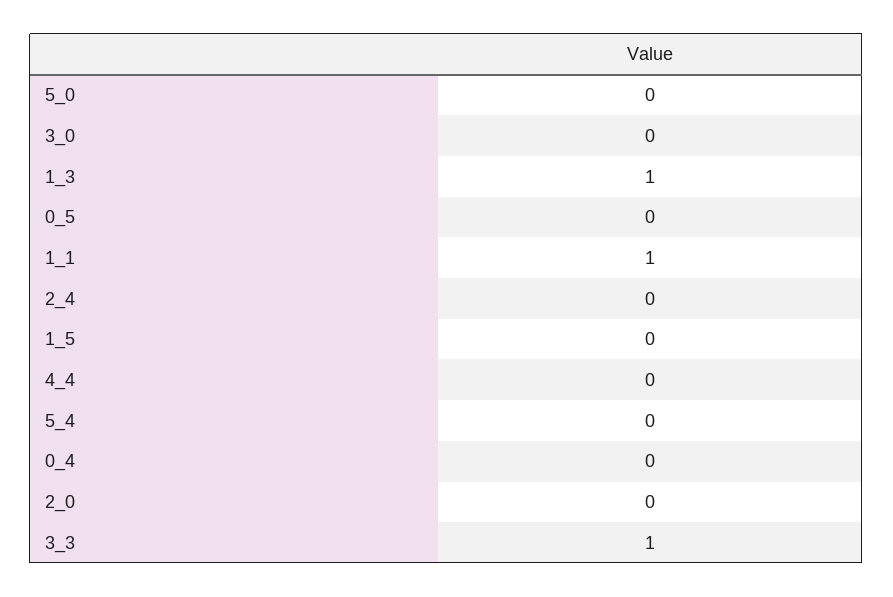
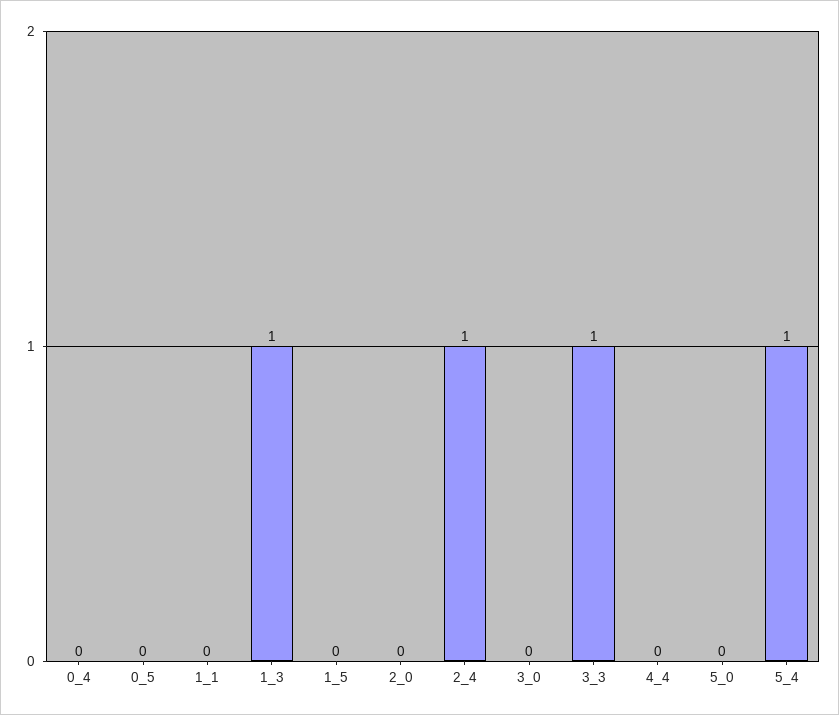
  {
    "5_0": 0,
    "3_0": 0,
    "1_3": 1,
    "0_5": 0,
-   "1_1": 1,
+   "1_1": 0,
-   "2_4": 0,
+   "2_4": 1,
    "1_5": 0,
    "4_4": 0,
-   "5_4": 0,
+   "5_4": 1,
    "0_4": 0,
    "2_0": 0,
    "3_3": 1
  }

